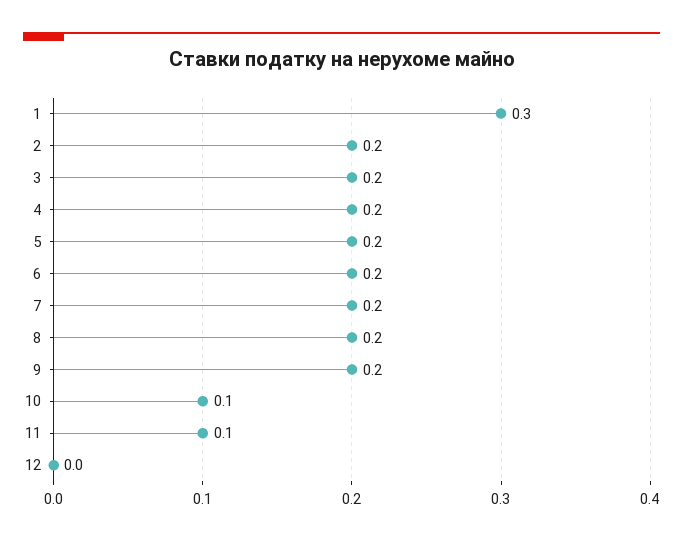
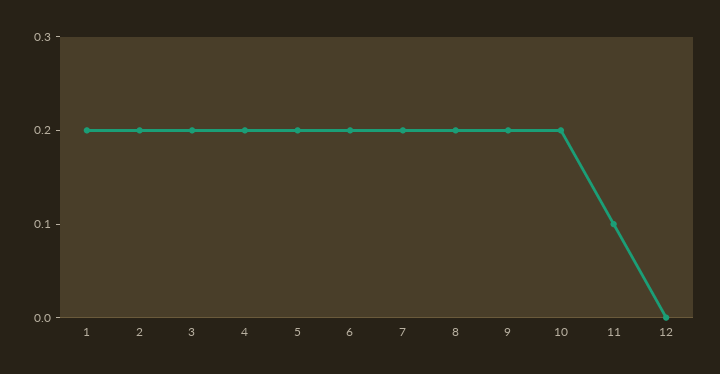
  {
-   "1": 0.3,
+   "1": 0.2,
    "2": 0.2,
    "3": 0.2,
    "4": 0.2,
    "5": 0.2,
    "6": 0.2,
    "7": 0.2,
    "8": 0.2,
    "9": 0.2,
-   "10": 0.1,
+   "10": 0.2,
    "11": 0.1,
    "12": 0
  }

